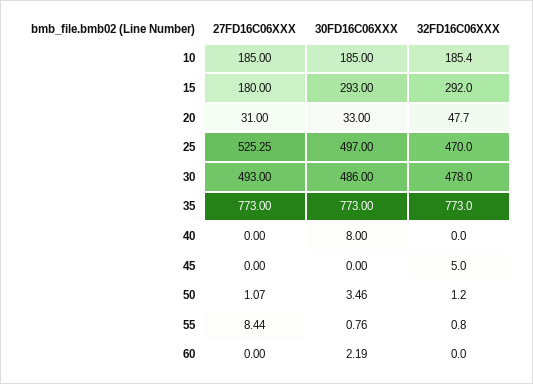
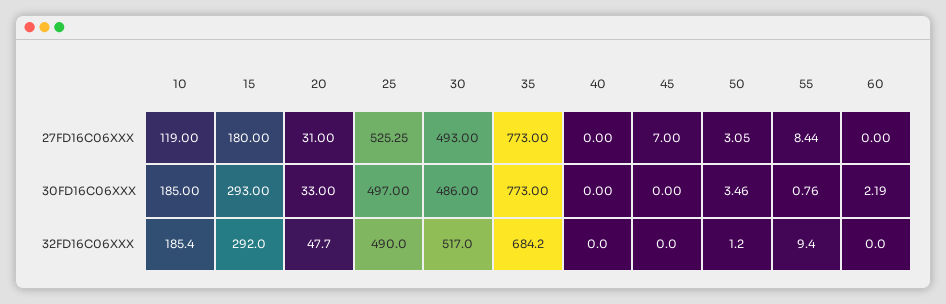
  {
    "27FD16C06XXX": {
-     "10": 185,
+     "10": 119,
      "15": 180,
      "20": 31,
      "25": 525.25,
      "30": 493,
      "35": 773,
      "40": 0,
-     "45": 0,
+     "45": 7,
-     "50": 1.07,
+     "50": 3.05,
      "55": 8.44,
      "60": 0
    },
    "30FD16C06XXX": {
      "10": 185,
      "15": 293,
      "20": 33,
      "25": 497,
      "30": 486,
      "35": 773,
-     "40": 8,
+     "40": 0,
      "45": 0,
      "50": 3.46,
      "55": 0.76,
      "60": 2.19
    },
    "32FD16C06XXX": {
      "10": 185.4,
      "15": 292,
      "20": 47.7,
-     "25": 470,
+     "25": 490,
-     "30": 478,
+     "30": 517,
-     "35": 773,
+     "35": 684.2,
      "40": 0,
-     "45": 5,
+     "45": 0,
      "50": 1.2,
-     "55": 0.8,
+     "55": 9.4,
      "60": 0
    }
  }

